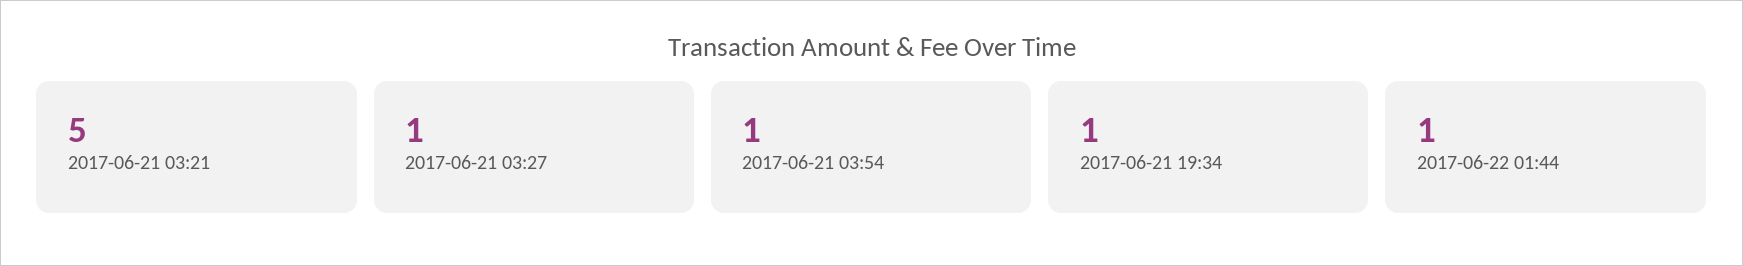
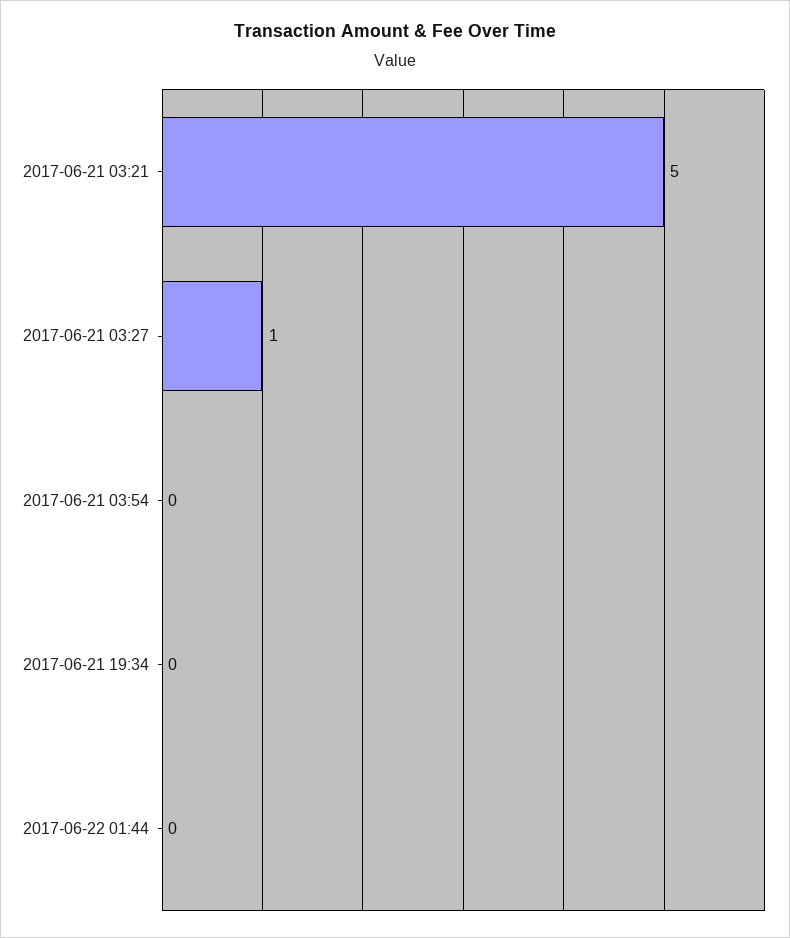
  {
    "2017-06-21 03:21": 5,
    "2017-06-21 03:27": 1,
-   "2017-06-21 03:54": 1,
+   "2017-06-21 03:54": 0,
-   "2017-06-21 19:34": 1,
+   "2017-06-21 19:34": 0,
-   "2017-06-22 01:44": 1
+   "2017-06-22 01:44": 0
  }

